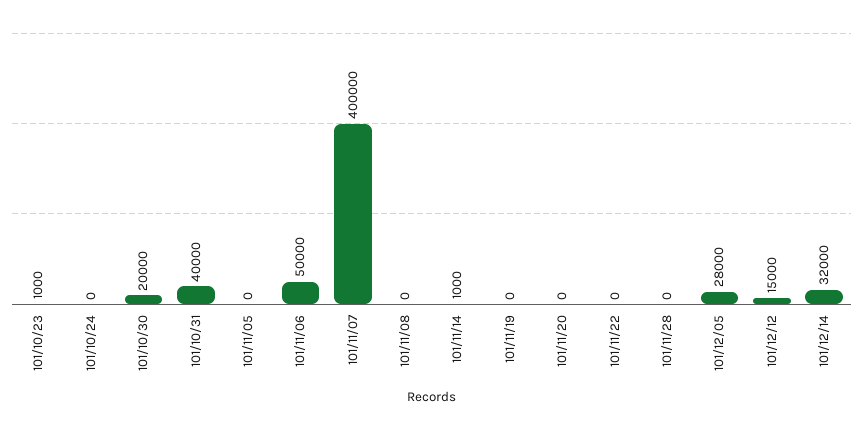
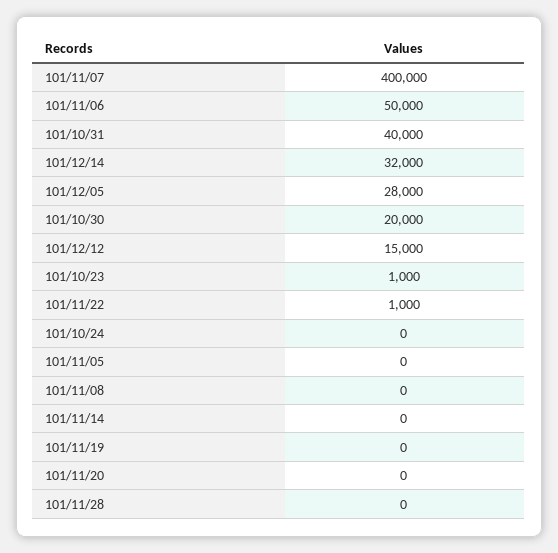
  {
    "101/10/23": 1000,
    "101/10/24": 0,
    "101/10/30": 20000,
    "101/10/31": 40000,
    "101/11/05": 0,
    "101/11/06": 50000,
    "101/11/07": 400000,
    "101/11/08": 0,
-   "101/11/14": 1000,
+   "101/11/14": 0,
    "101/11/19": 0,
    "101/11/20": 0,
-   "101/11/22": 0,
+   "101/11/22": 1000,
    "101/11/28": 0,
    "101/12/05": 28000,
    "101/12/12": 15000,
    "101/12/14": 32000
  }

